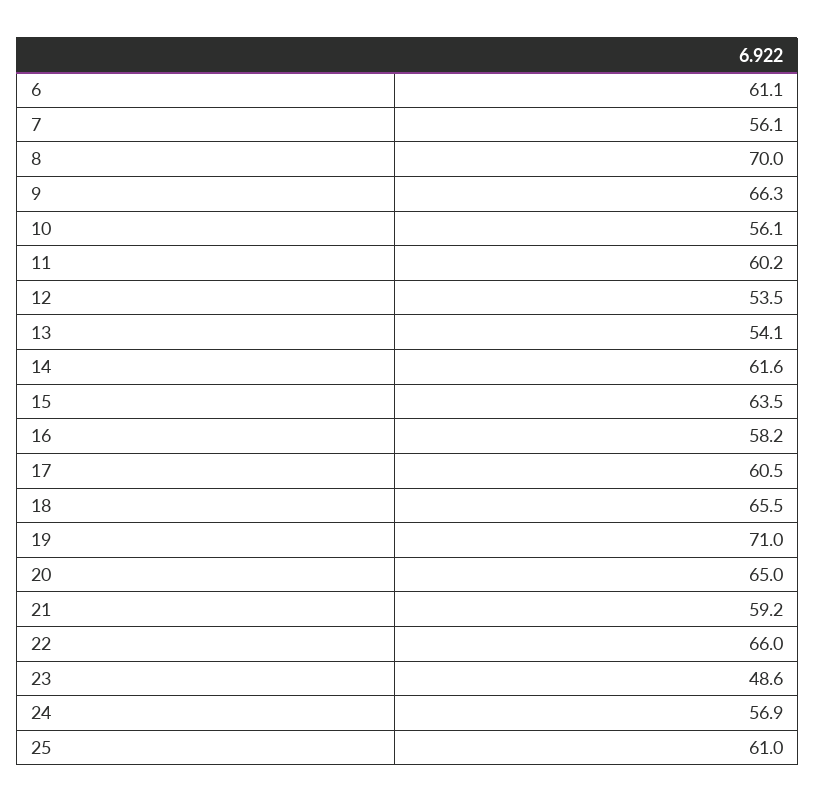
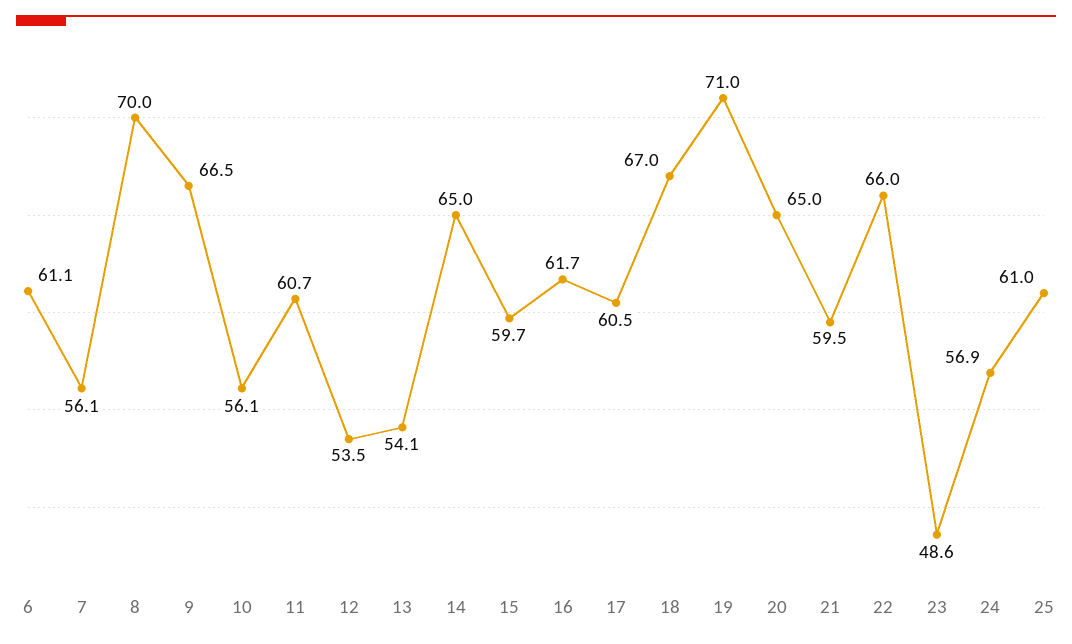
  {
    "6": 61.1,
    "7": 56.1,
    "8": 70,
-   "9": 66.3,
+   "9": 66.5,
    "10": 56.1,
-   "11": 60.2,
+   "11": 60.7,
    "12": 53.5,
    "13": 54.1,
-   "14": 61.6,
+   "14": 65,
-   "15": 63.5,
+   "15": 59.7,
-   "16": 58.2,
+   "16": 61.7,
    "17": 60.5,
-   "18": 65.5,
+   "18": 67,
    "19": 71,
    "20": 65,
-   "21": 59.2,
+   "21": 59.5,
    "22": 66,
    "23": 48.6,
    "24": 56.9,
    "25": 61
  }

